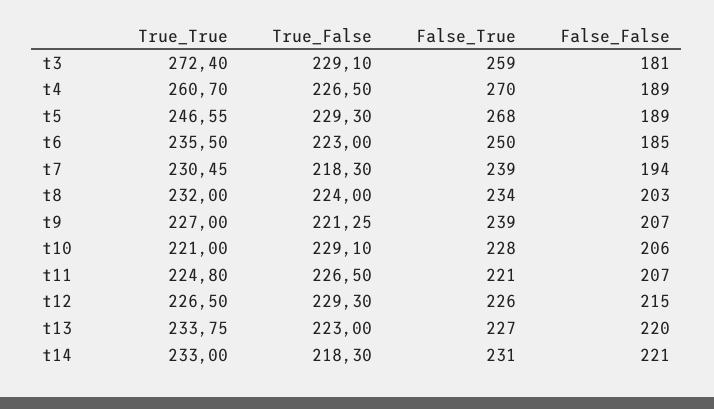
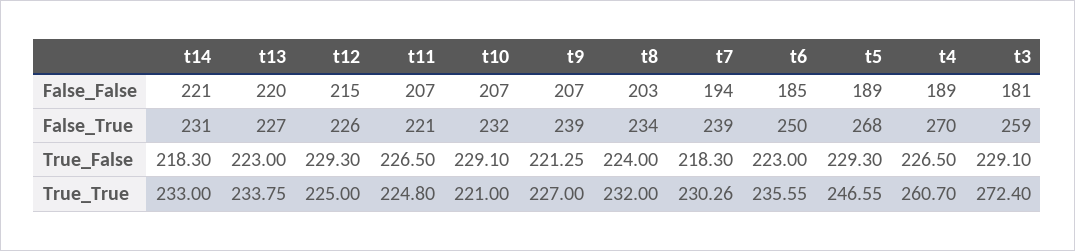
  {
    "True_True": {
      "t3": 272.4,
      "t4": 260.7,
      "t5": 246.55,
-     "t6": 235.5,
+     "t6": 235.55,
-     "t7": 230.45,
+     "t7": 230.26,
      "t8": 232,
      "t9": 227,
      "t10": 221,
      "t11": 224.8,
-     "t12": 226.5,
+     "t12": 225,
      "t13": 233.75,
      "t14": 233
    },
    "True_False": {
      "t3": 229.1,
      "t4": 226.5,
      "t5": 229.3,
      "t6": 223,
      "t7": 218.3,
      "t8": 224,
      "t9": 221.25,
      "t10": 229.1,
      "t11": 226.5,
      "t12": 229.3,
      "t13": 223,
      "t14": 218.3
    },
    "False_True": {
      "t3": 259,
      "t4": 270,
      "t5": 268,
      "t6": 250,
      "t7": 239,
      "t8": 234,
      "t9": 239,
-     "t10": 228,
+     "t10": 232,
      "t11": 221,
      "t12": 226,
      "t13": 227,
      "t14": 231
    },
    "False_False": {
      "t3": 181,
      "t4": 189,
      "t5": 189,
      "t6": 185,
      "t7": 194,
      "t8": 203,
      "t9": 207,
-     "t10": 206,
+     "t10": 207,
      "t11": 207,
      "t12": 215,
      "t13": 220,
      "t14": 221
    }
  }

